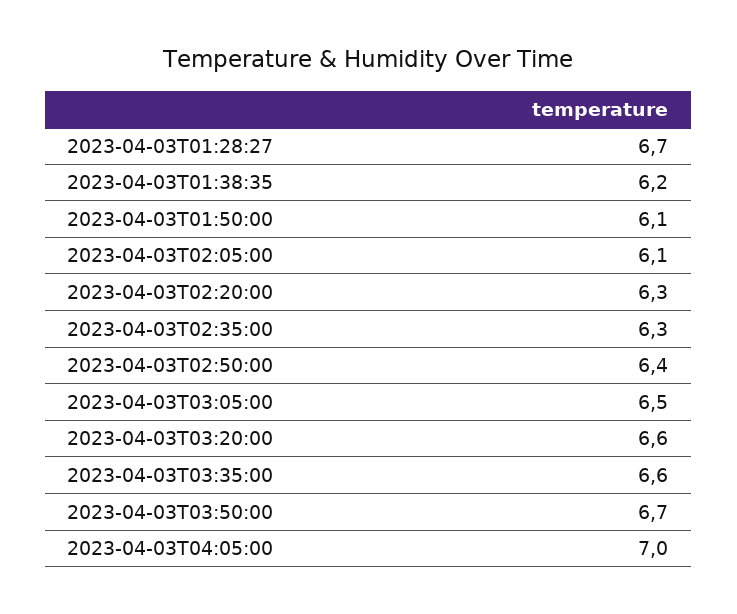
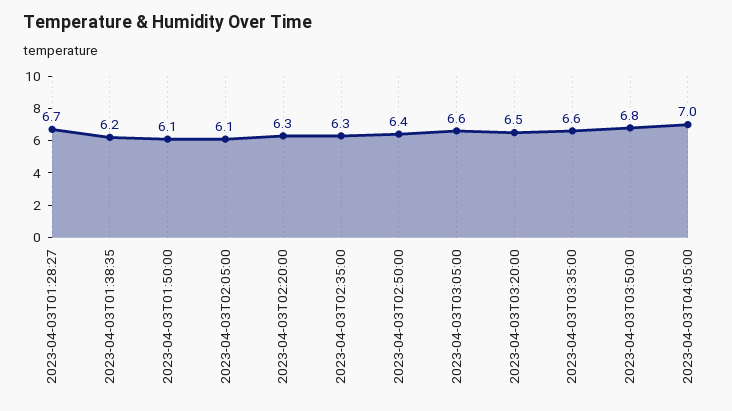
  {
    "2023-04-03T01:28:27": 6.7,
    "2023-04-03T01:38:35": 6.2,
    "2023-04-03T01:50:00": 6.1,
    "2023-04-03T02:05:00": 6.1,
    "2023-04-03T02:20:00": 6.3,
    "2023-04-03T02:35:00": 6.3,
    "2023-04-03T02:50:00": 6.4,
-   "2023-04-03T03:05:00": 6.5,
+   "2023-04-03T03:05:00": 6.6,
-   "2023-04-03T03:20:00": 6.6,
+   "2023-04-03T03:20:00": 6.5,
    "2023-04-03T03:35:00": 6.6,
-   "2023-04-03T03:50:00": 6.7,
+   "2023-04-03T03:50:00": 6.8,
    "2023-04-03T04:05:00": 7
  }

